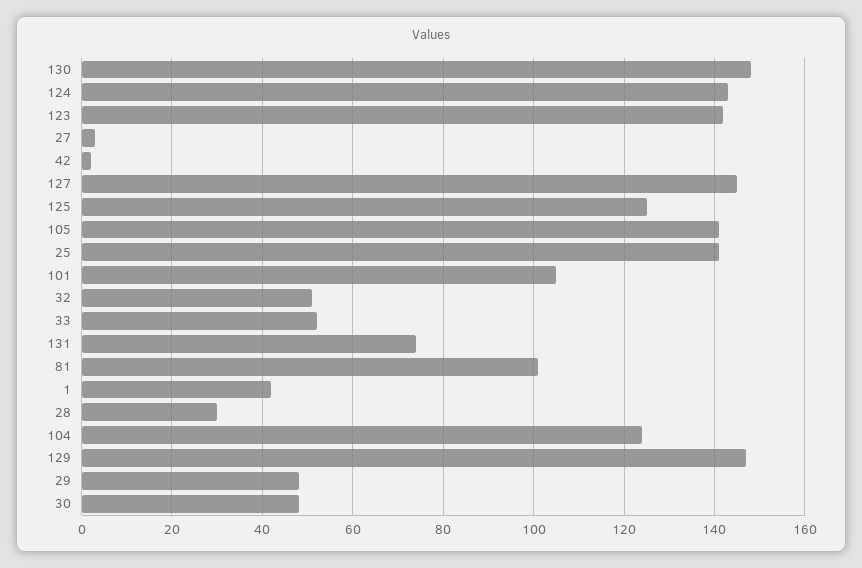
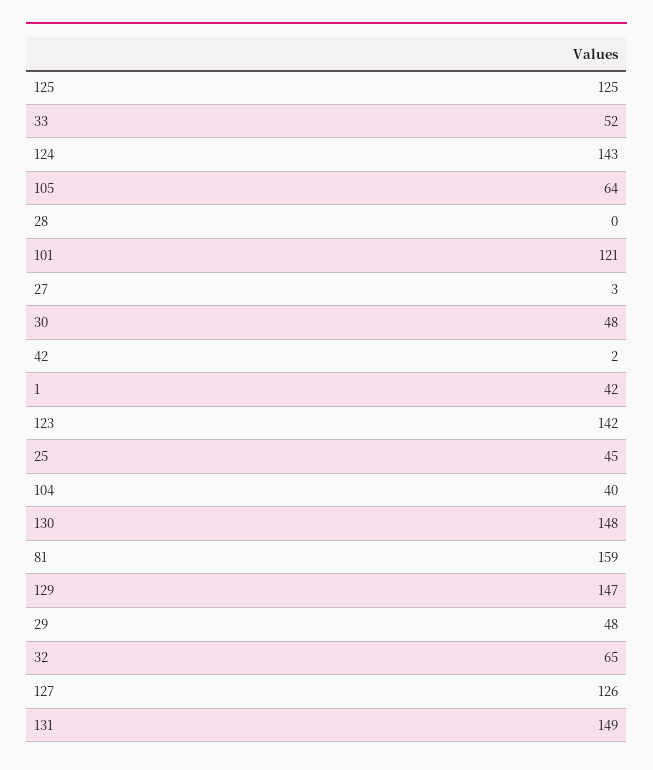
  {
    "130": 148,
    "124": 143,
    "123": 142,
    "27": 3,
    "42": 2,
-   "127": 145,
+   "127": 126,
    "125": 125,
-   "105": 140,
+   "105": 64,
-   "25": 140,
+   "25": 45,
-   "101": 105,
+   "101": 121,
-   "32": 50,
+   "32": 65,
    "33": 52,
-   "131": 75,
+   "131": 149,
-   "81": 100,
+   "81": 159,
    "1": 42,
-   "28": 30,
+   "28": 0,
-   "104": 125,
+   "104": 40,
    "129": 147,
    "29": 48,
    "30": 48
  }

